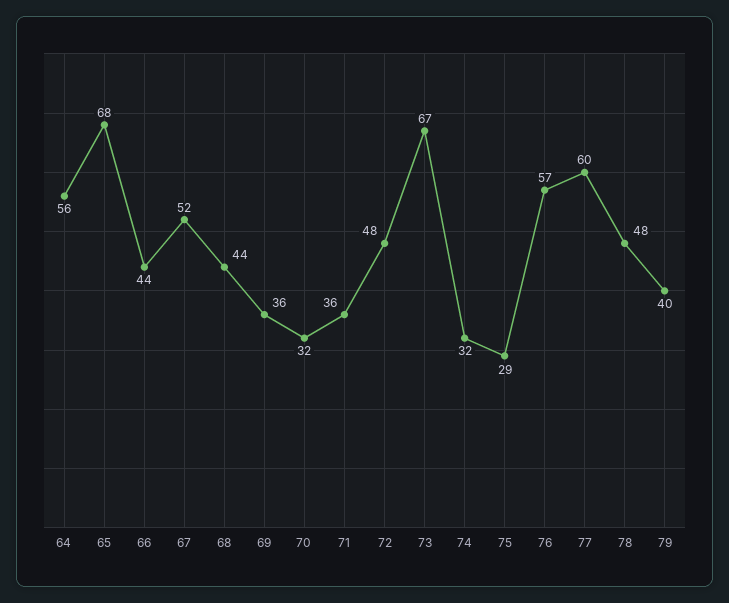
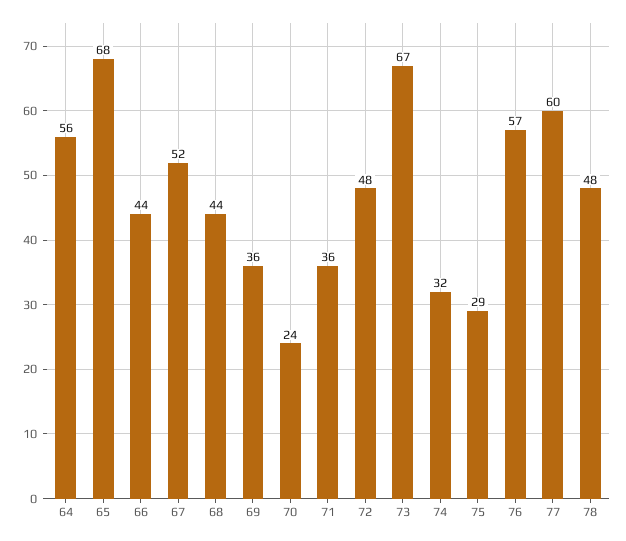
  {
    "64": 56,
    "65": 68,
    "66": 44,
    "67": 52,
    "68": 44,
    "69": 36,
-   "70": 32,
+   "70": 24,
    "71": 36,
    "72": 48,
    "73": 67,
    "74": 32,
    "75": 29,
    "76": 57,
    "77": 60,
-   "78": 48,
+   "78": 48
-   "79": 40
  }

